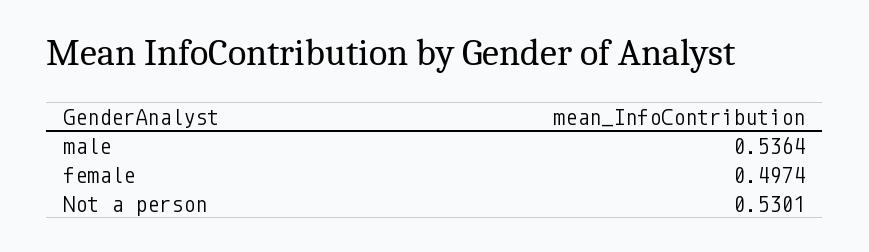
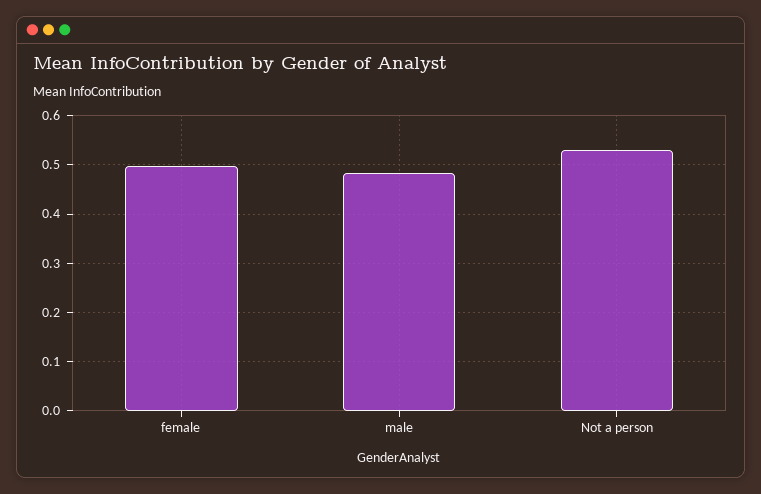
  {
-   "male": 0.5364,
+   "male": 0.48,
    "female": 0.4974,
    "Not a person": 0.5301
  }

